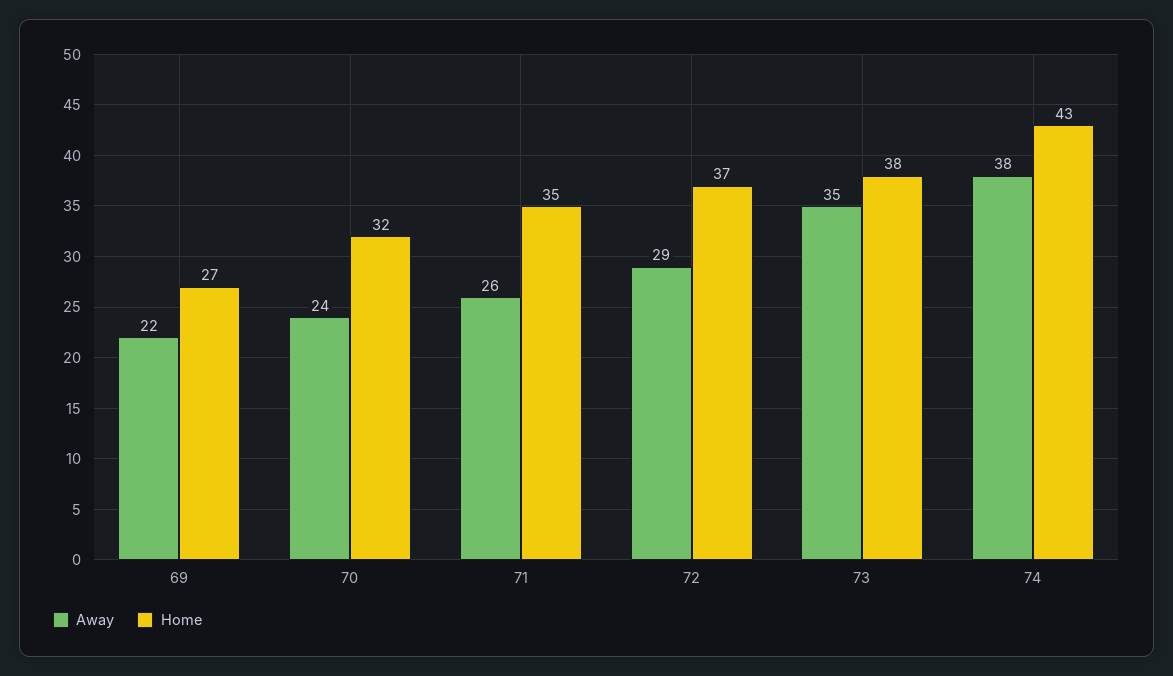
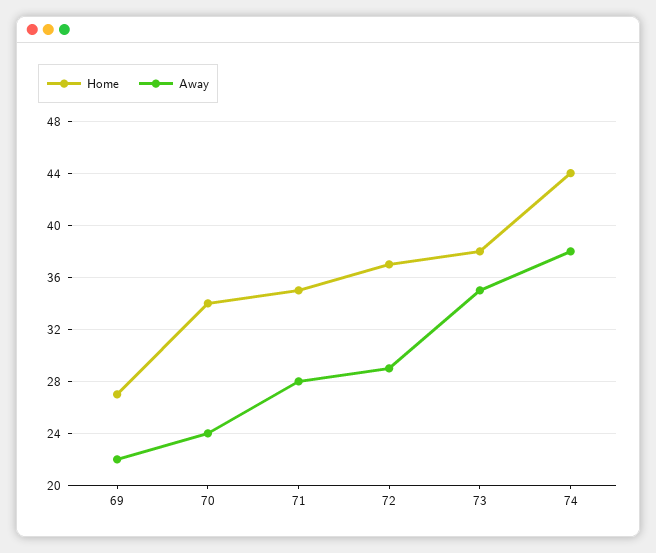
  {
    "Away": {
      "69": 22,
      "70": 24,
-     "71": 26,
+     "71": 28,
      "72": 29,
      "73": 35,
      "74": 38
    },
    "Home": {
      "69": 27,
-     "70": 32,
+     "70": 34,
      "71": 35,
      "72": 37,
      "73": 38,
-     "74": 43
+     "74": 44
    }
  }

